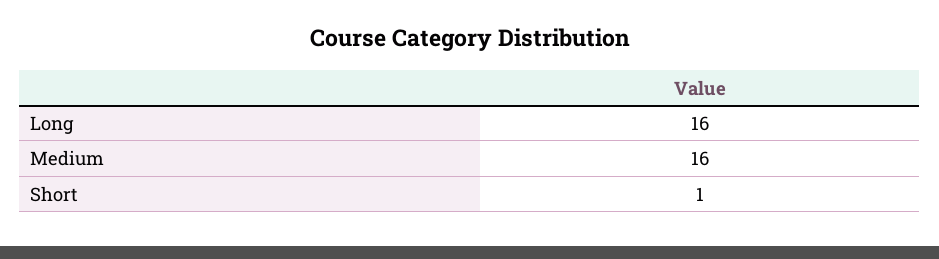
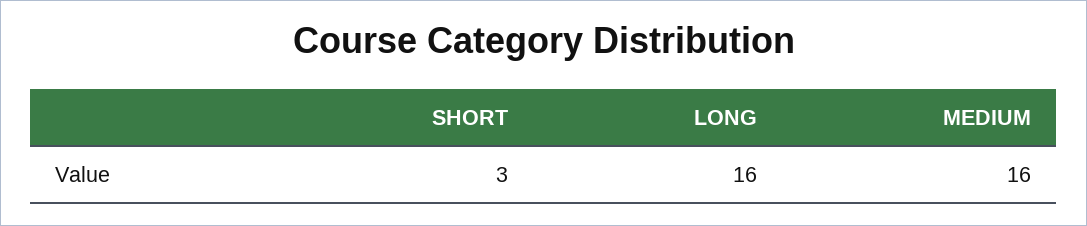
  {
    "Long": 16,
    "Medium": 16,
-   "Short": 1
+   "Short": 3
  }

